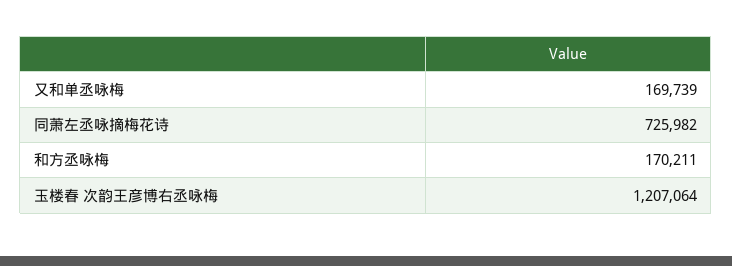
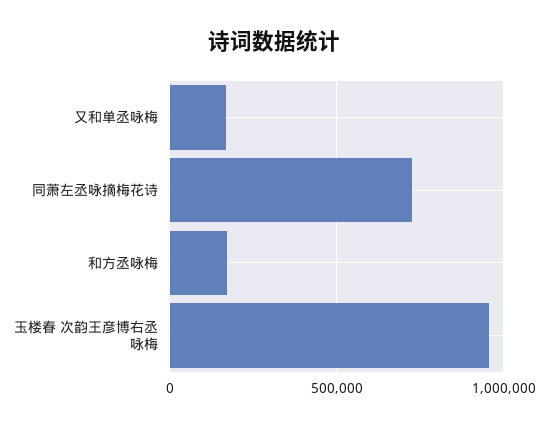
  {
    "又和单丞咏梅": 169739,
    "同萧左丞咏摘梅花诗": 725982,
    "和方丞咏梅": 170211,
-   "玉楼春 次韵王彦博右丞咏梅": 1207064
+   "玉楼春 次韵王彦博右丞咏梅": 950000
  }

